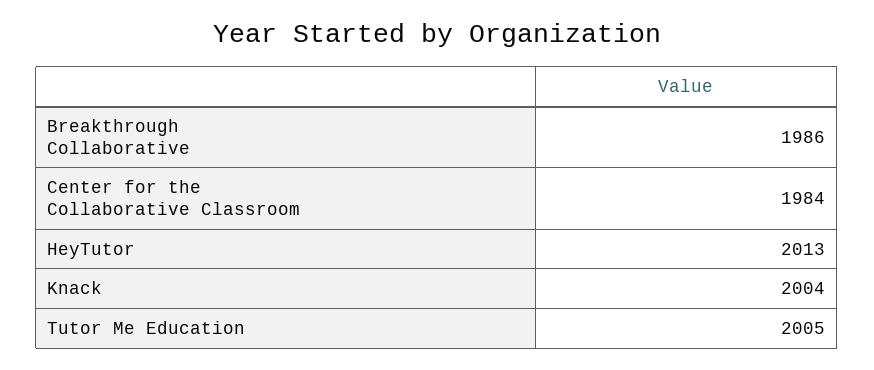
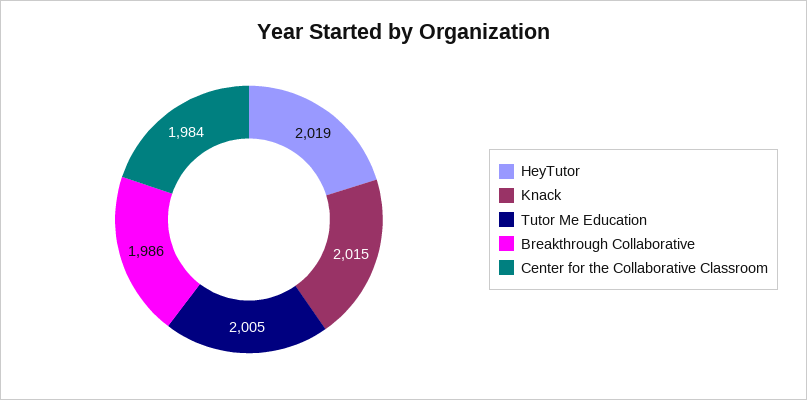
  {
    "Breakthrough Collaborative": 1986,
    "Center for the Collaborative Classroom": 1984,
-   "HeyTutor": 2013,
+   "HeyTutor": 2019,
-   "Knack": 2004,
+   "Knack": 2015,
    "Tutor Me Education": 2005
  }

